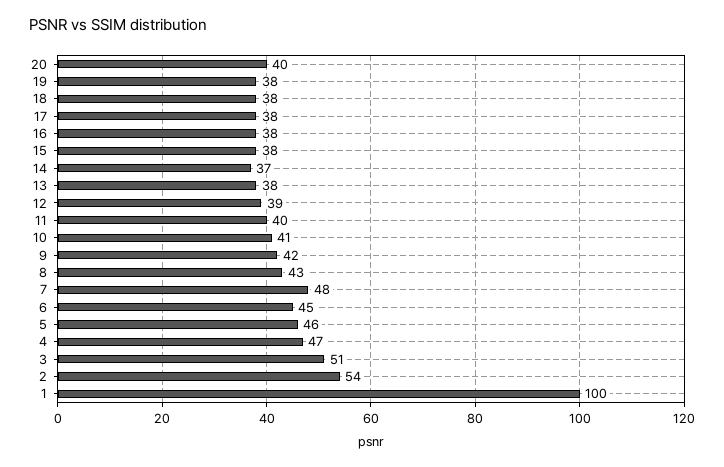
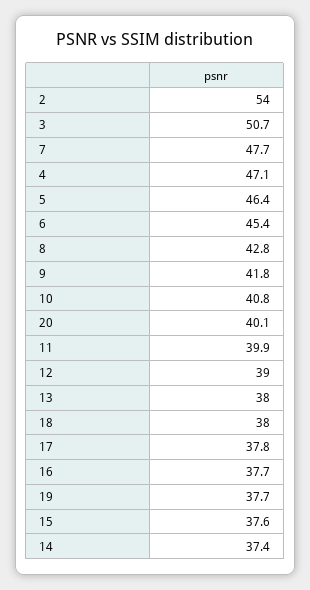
  {
    "20": 40.1,
    "19": 37.7,
    "18": 38,
    "17": 37.8,
    "16": 37.7,
    "15": 37.6,
    "14": 37.4,
    "13": 38,
    "12": 39,
    "11": 39.9,
    "10": 40.8,
    "9": 41.8,
    "8": 42.8,
    "7": 47.7,
    "6": 45.4,
    "5": 46.4,
    "4": 47.1,
    "3": 50.7,
-   "2": 54,
+   "2": 54
-   "1": 100
  }

